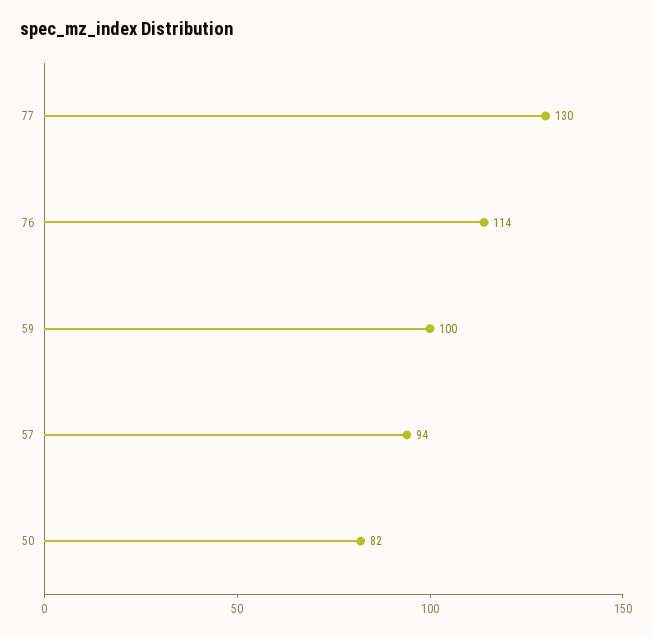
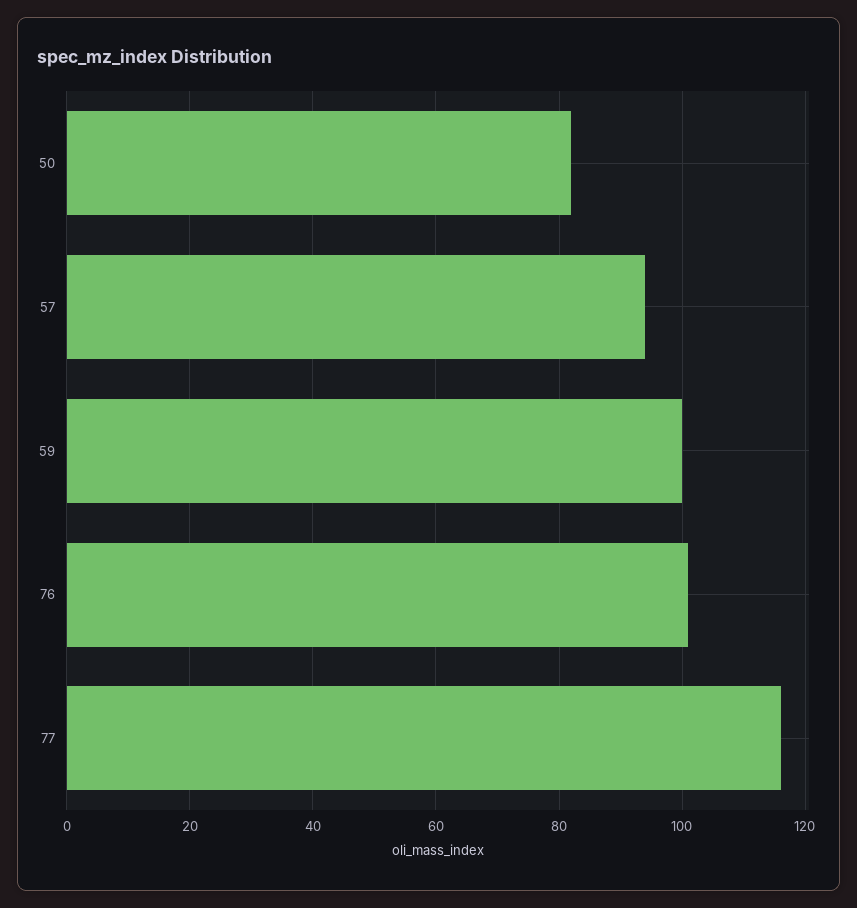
  {
-   "77": 130,
+   "77": 115,
-   "76": 114,
+   "76": 100,
    "59": 100,
    "57": 94,
    "50": 82
  }

